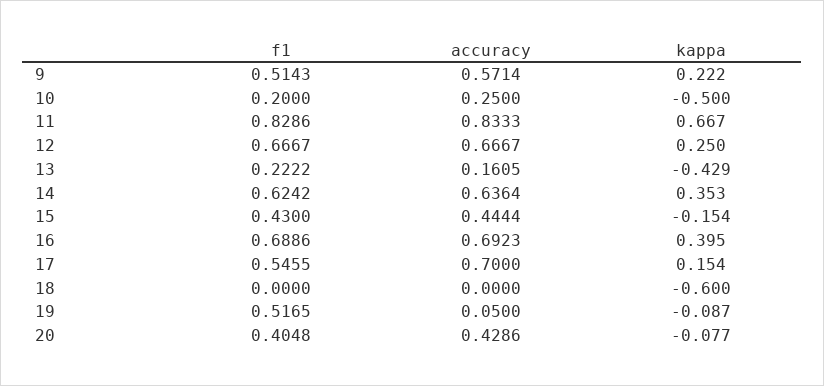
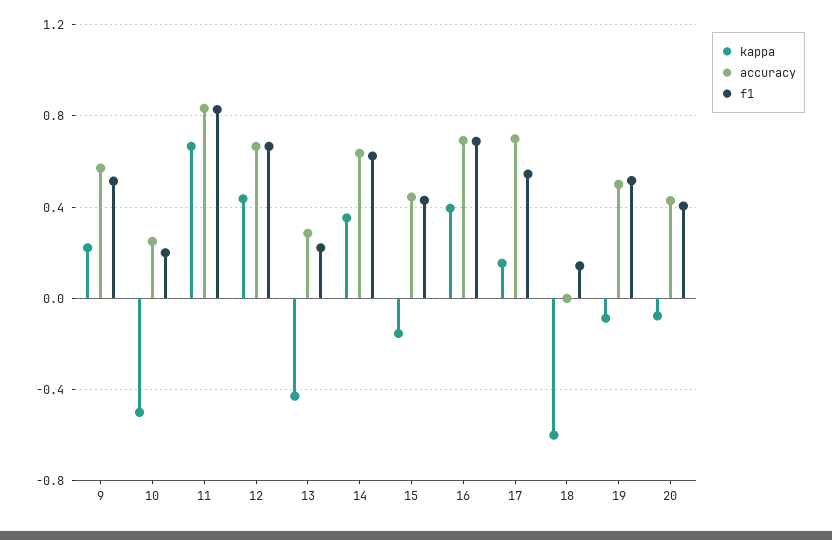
  {
    "f1": {
      "9": 0.5143,
      "10": 0.2,
      "11": 0.8286,
      "12": 0.6667,
      "13": 0.2222,
      "14": 0.6242,
      "15": 0.43,
      "16": 0.6886,
      "17": 0.5455,
-     "18": 0,
+     "18": 0.15,
      "19": 0.5165,
      "20": 0.4048
    },
    "accuracy": {
      "9": 0.5714,
      "10": 0.25,
      "11": 0.8333,
      "12": 0.6667,
-     "13": 0.1605,
+     "13": 0.3,
      "14": 0.6364,
      "15": 0.4444,
      "16": 0.6923,
      "17": 0.7,
      "18": 0,
-     "19": 0.05,
+     "19": 0.5,
      "20": 0.4286
    },
    "kappa": {
      "9": 0.222,
      "10": -0.5,
      "11": 0.667,
-     "12": 0.25,
+     "12": 0.45,
      "13": -0.429,
      "14": 0.353,
      "15": -0.154,
      "16": 0.395,
      "17": 0.154,
      "18": -0.6,
      "19": -0.087,
      "20": -0.077
    }
  }

